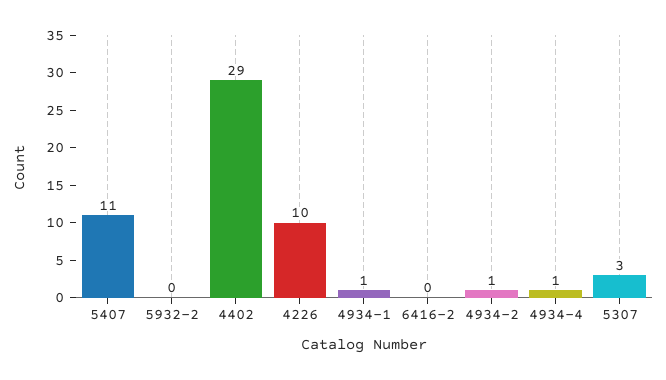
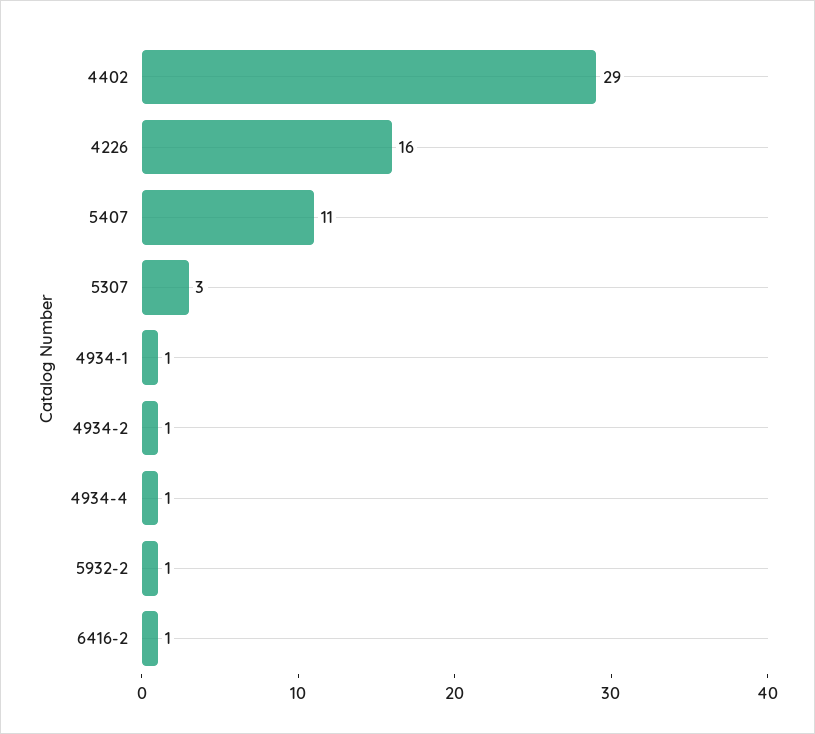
  {
    "5407": 11,
-   "5932-2": 0,
+   "5932-2": 1,
    "4402": 29,
-   "4226": 10,
+   "4226": 16,
    "4934-1": 1,
-   "6416-2": 0,
+   "6416-2": 1,
    "4934-2": 1,
    "4934-4": 1,
    "5307": 3
  }

